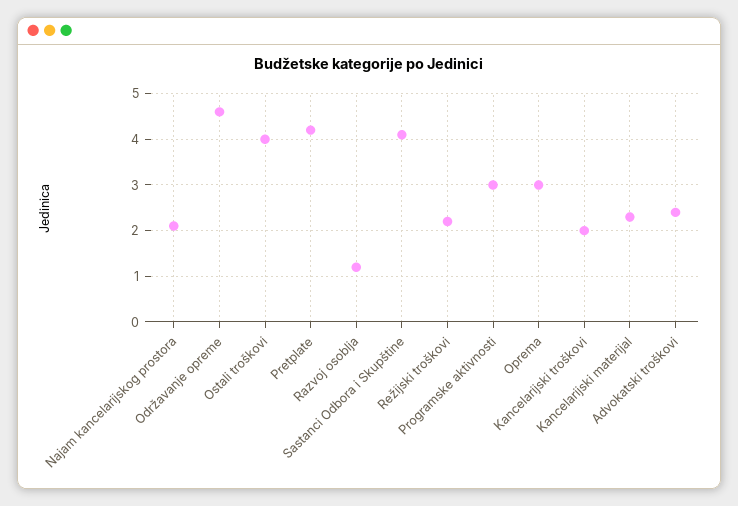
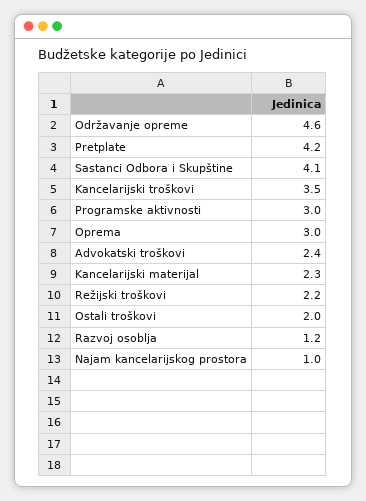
  {
-   "Najam kancelarijskog prostora": 2,
+   "Najam kancelarijskog prostora": 1,
    "Održavanje opreme": 4.6,
-   "Ostali troškovi": 4,
+   "Ostali troškovi": 2,
    "Pretplate": 4.2,
    "Razvoj osoblja": 1.2,
    "Sastanci Odbora i Skupštine": 4.1,
    "Režijski troškovi": 2.2,
    "Programske aktivnosti": 3,
    "Oprema": 3,
-   "Kancelarijski troškovi": 2,
+   "Kancelarijski troškovi": 3.5,
    "Kancelarijski materijal": 2.3,
    "Advokatski troškovi": 2.4
  }

